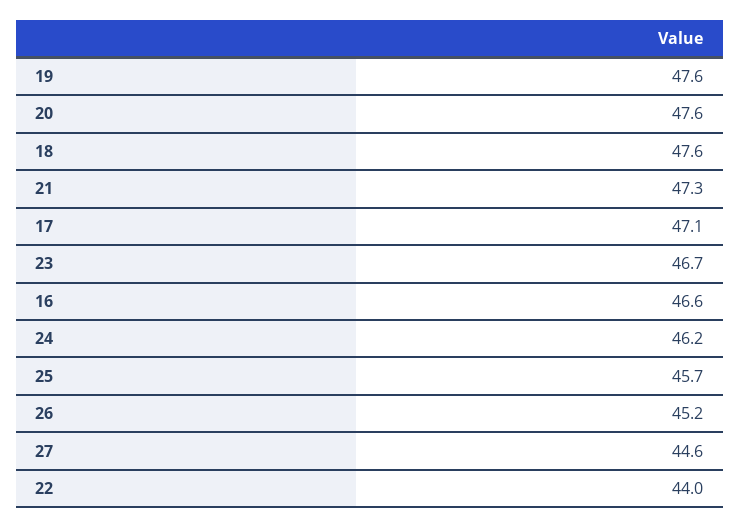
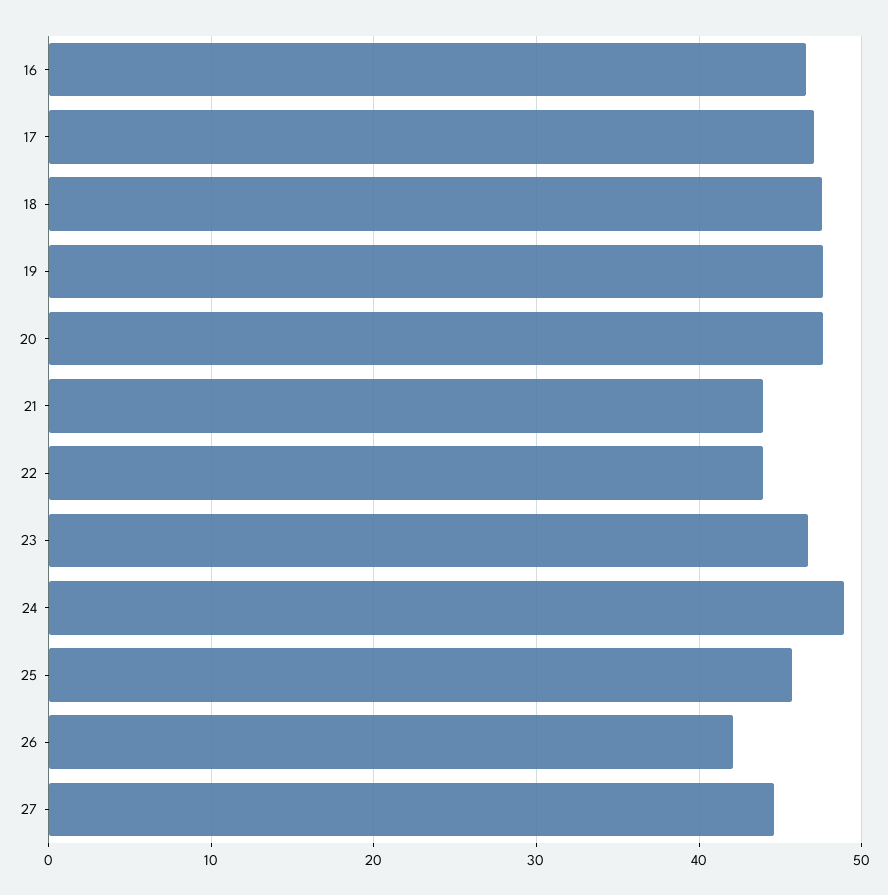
  {
    "19": 47.6,
    "20": 47.6,
    "18": 47.6,
-   "21": 47.3,
+   "21": 44,
    "17": 47.1,
    "23": 46.7,
    "16": 46.6,
-   "24": 46.2,
+   "24": 49,
    "25": 45.7,
-   "26": 45.2,
+   "26": 42,
    "27": 44.6,
    "22": 44
  }

